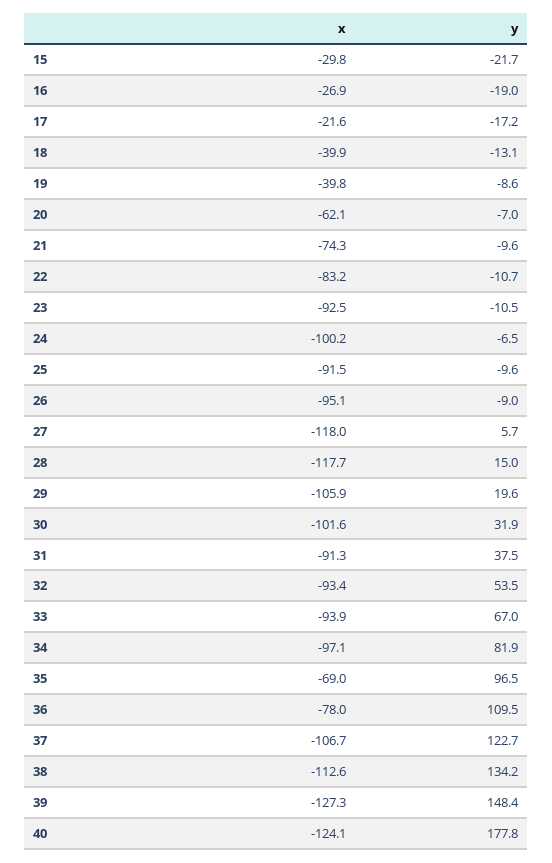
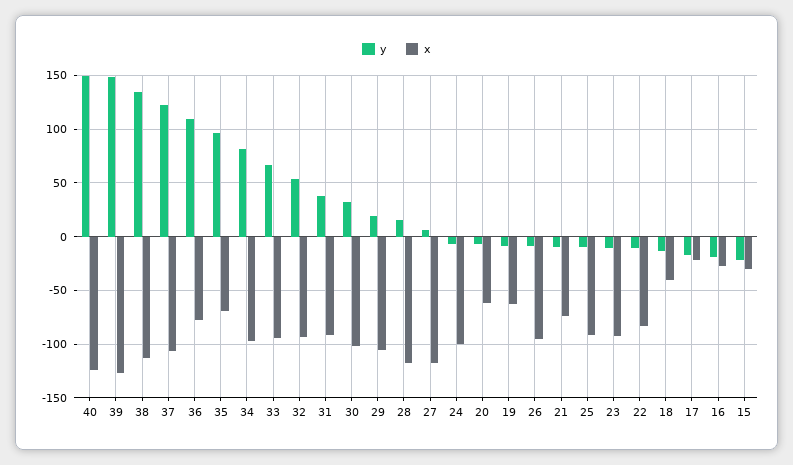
  {
    "x": {
      "15": -29.8,
      "16": -26.9,
      "17": -21.6,
      "18": -39.9,
-     "19": -39.8,
+     "19": -60,
      "20": -62.1,
      "21": -74.3,
      "22": -83.2,
      "23": -92.5,
      "24": -100.2,
      "25": -91.5,
      "26": -95.1,
      "27": -118,
      "28": -117.7,
      "29": -105.9,
      "30": -101.6,
      "31": -91.3,
      "32": -93.4,
      "33": -93.9,
      "34": -97.1,
      "35": -69,
      "36": -78,
      "37": -106.7,
      "38": -112.6,
      "39": -127.3,
      "40": -124.1
    },
    "y": {
      "15": -21.7,
      "16": -19,
      "17": -17.2,
      "18": -13.1,
      "19": -8.6,
      "20": -7,
      "21": -9.6,
      "22": -10.7,
      "23": -10.5,
      "24": -6.5,
      "25": -9.6,
      "26": -9,
      "27": 5.7,
      "28": 15,
      "29": 19.6,
      "30": 31.9,
      "31": 37.5,
      "32": 53.5,
      "33": 67,
      "34": 81.9,
      "35": 96.5,
      "36": 109.5,
      "37": 122.7,
      "38": 134.2,
      "39": 148.4,
-     "40": 177.8
+     "40": 150
    }
  }

